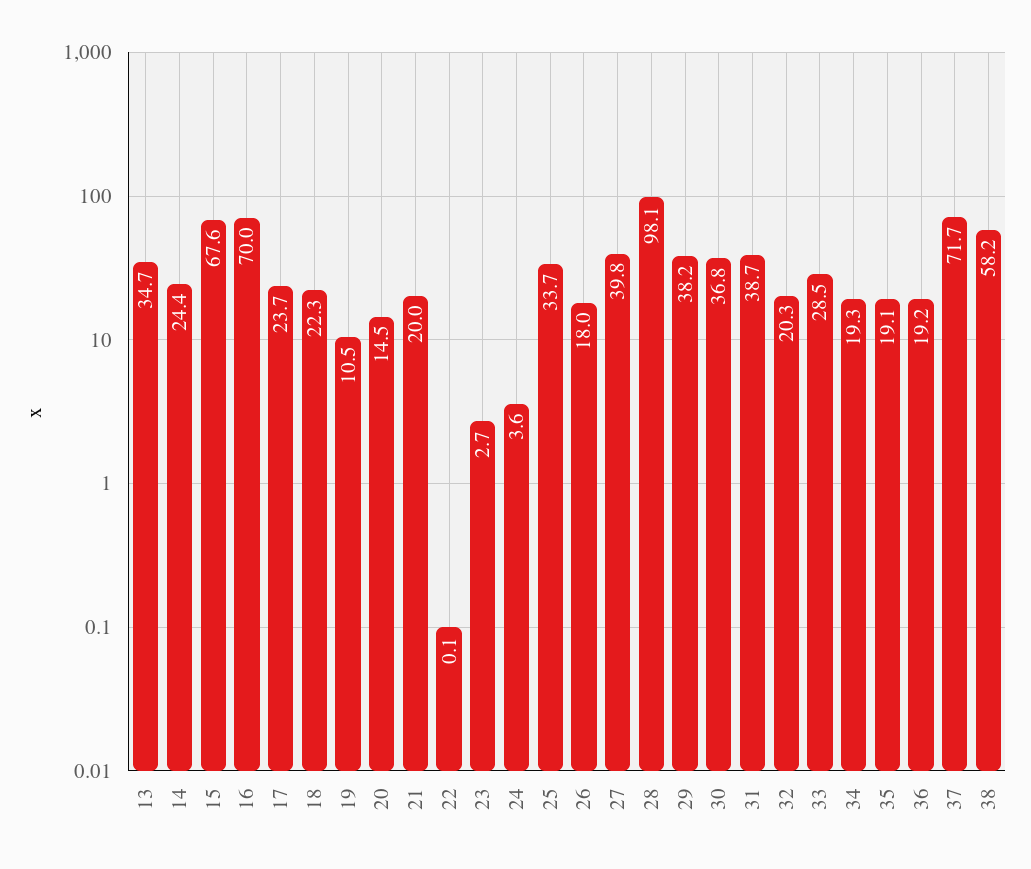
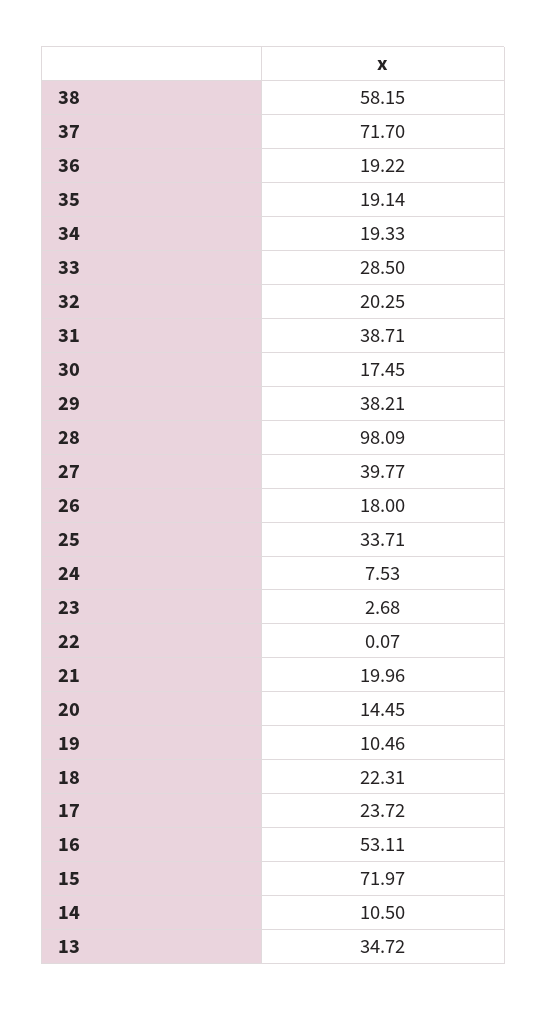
  {
    "13": 34.72,
-   "14": 24.4,
+   "14": 10.5,
-   "15": 67.6,
+   "15": 71.97,
-   "16": 70,
+   "16": 53.11,
    "17": 23.72,
    "18": 22.31,
    "19": 10.46,
    "20": 14.45,
    "21": 19.96,
    "22": 0.07,
    "23": 2.68,
-   "24": 3.6,
+   "24": 7.53,
    "25": 33.71,
    "26": 18,
    "27": 39.77,
    "28": 98.09,
    "29": 38.21,
-   "30": 36.8,
+   "30": 17.45,
    "31": 38.71,
    "32": 20.25,
    "33": 28.5,
    "34": 19.33,
    "35": 19.14,
    "36": 19.22,
    "37": 71.7,
    "38": 58.15
  }

